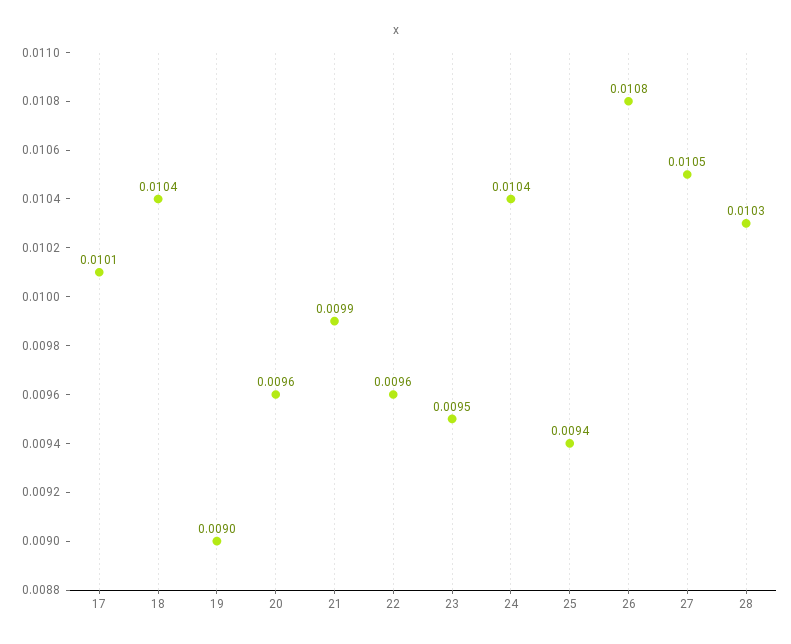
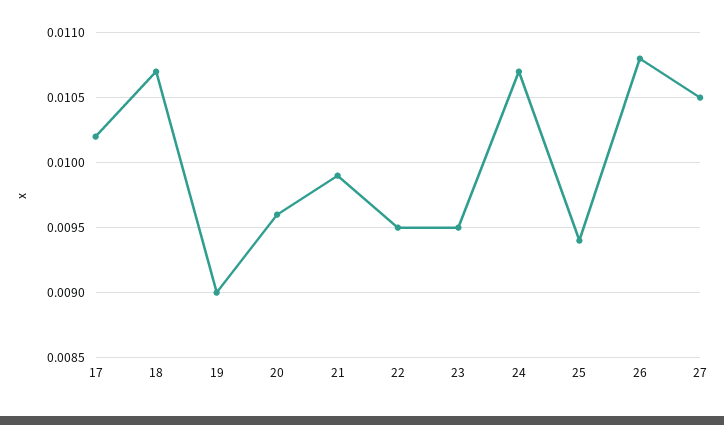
  {
-   "17": 0.0101,
+   "17": 0.0102,
-   "18": 0.0104,
+   "18": 0.0107,
    "19": 0.009,
    "20": 0.0096,
    "21": 0.0099,
-   "22": 0.0096,
+   "22": 0.0095,
    "23": 0.0095,
-   "24": 0.0104,
+   "24": 0.0107,
    "25": 0.0094,
    "26": 0.0108,
-   "27": 0.0105,
+   "27": 0.0105
-   "28": 0.0103
  }

